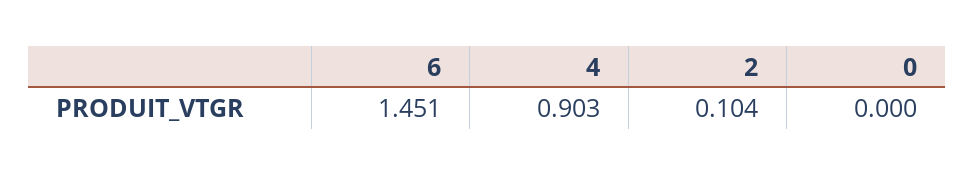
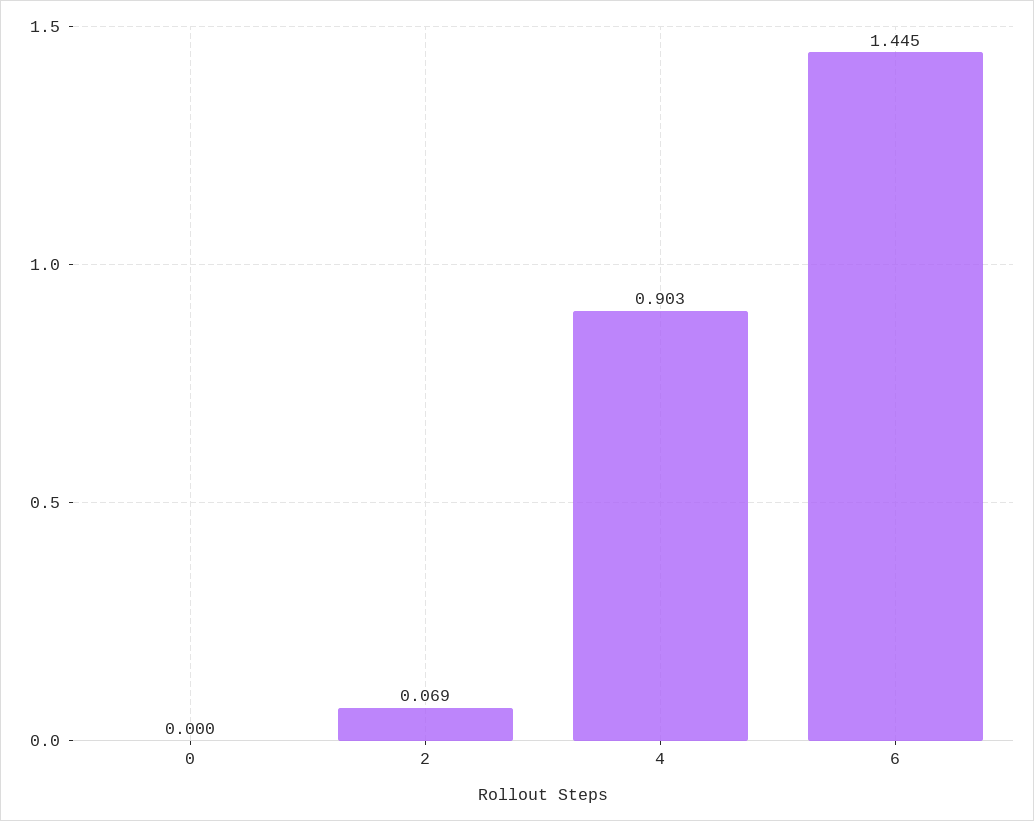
  {
-   "6": 1.451,
+   "6": 1.445,
    "4": 0.903,
-   "2": 0.104,
+   "2": 0.069,
    "0": 0
  }

